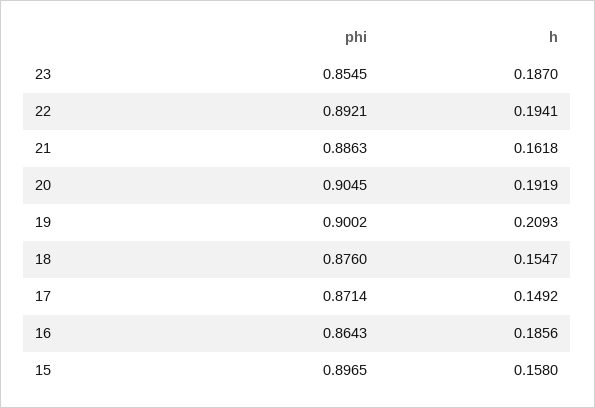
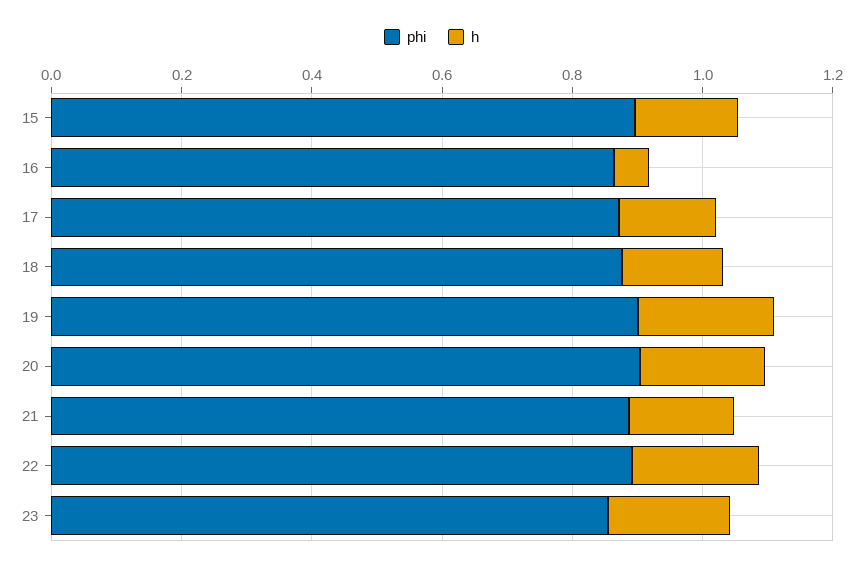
  {
    "phi": {
      "23": 0.8545,
      "22": 0.8921,
      "21": 0.8863,
      "20": 0.9045,
      "19": 0.9002,
      "18": 0.876,
      "17": 0.8714,
      "16": 0.8643,
      "15": 0.8965
    },
    "h": {
      "23": 0.187,
      "22": 0.1941,
      "21": 0.1618,
      "20": 0.1919,
      "19": 0.2093,
      "18": 0.1547,
      "17": 0.1492,
-     "16": 0.1856,
+     "16": 0.05,
      "15": 0.158
    }
  }

